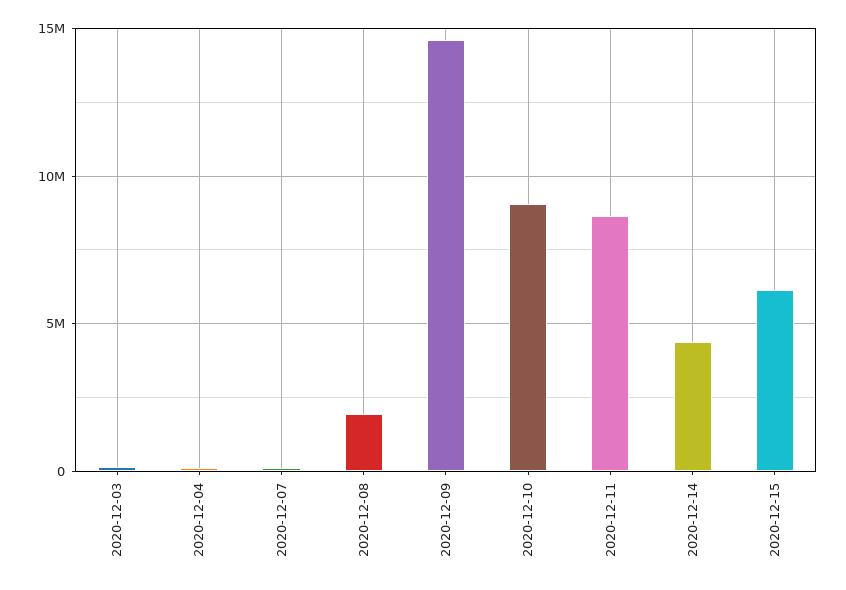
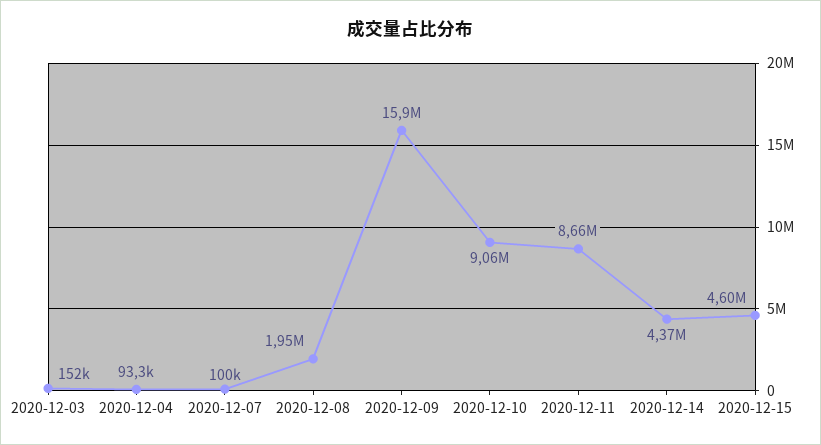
  {
    "2020-12-03": 152000,
    "2020-12-04": 93300,
    "2020-12-07": 100000,
    "2020-12-08": 1950000,
-   "2020-12-09": 14500000,
+   "2020-12-09": 15900000,
    "2020-12-10": 9060000,
    "2020-12-11": 8660000,
    "2020-12-14": 4370000,
-   "2020-12-15": 6000000
+   "2020-12-15": 4600000
  }

